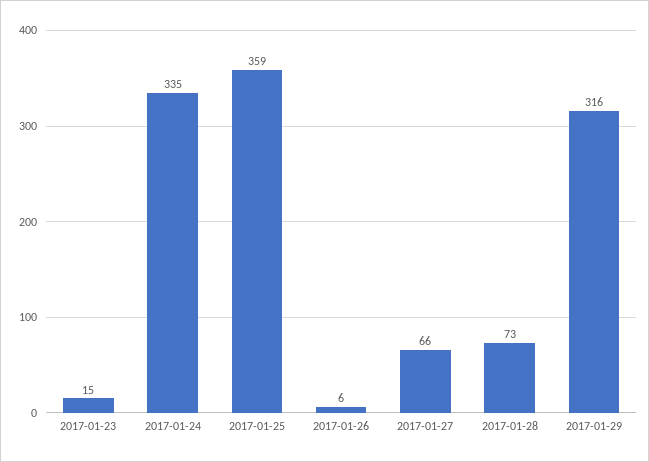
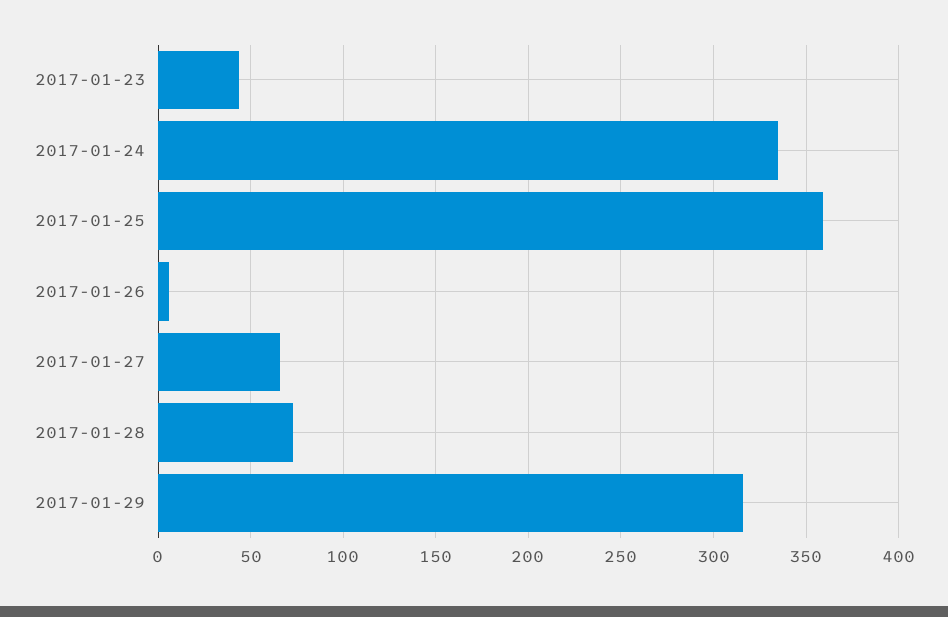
  {
-   "2017-01-23": 15,
+   "2017-01-23": 45,
    "2017-01-24": 335,
    "2017-01-25": 359,
    "2017-01-26": 6,
    "2017-01-27": 66,
    "2017-01-28": 73,
    "2017-01-29": 316
  }

